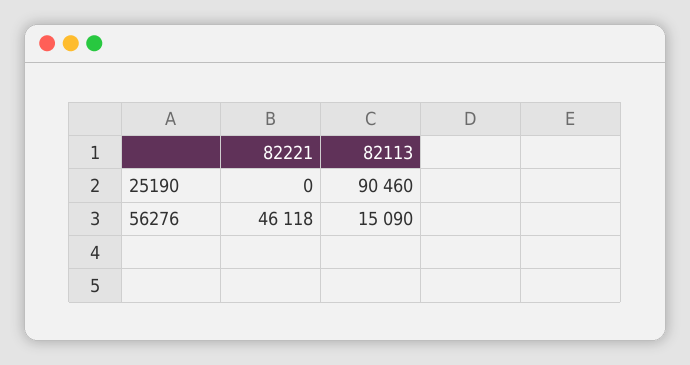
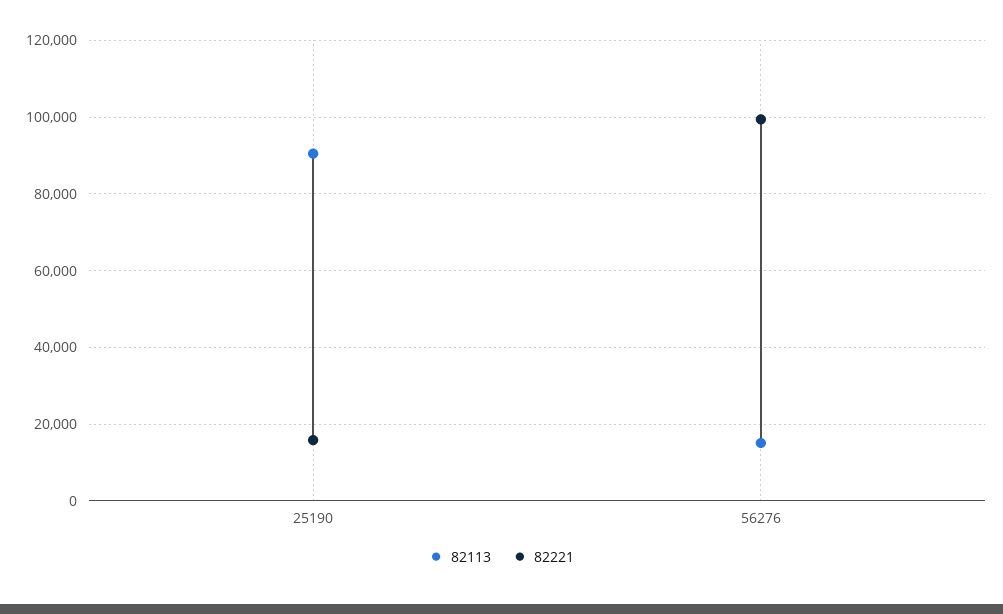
  {
    "82221": {
-     "25190": 0,
+     "25190": 16000,
-     "56276": 46118
+     "56276": 100000
    },
    "82113": {
      "25190": 90460,
      "56276": 15090
    }
  }

